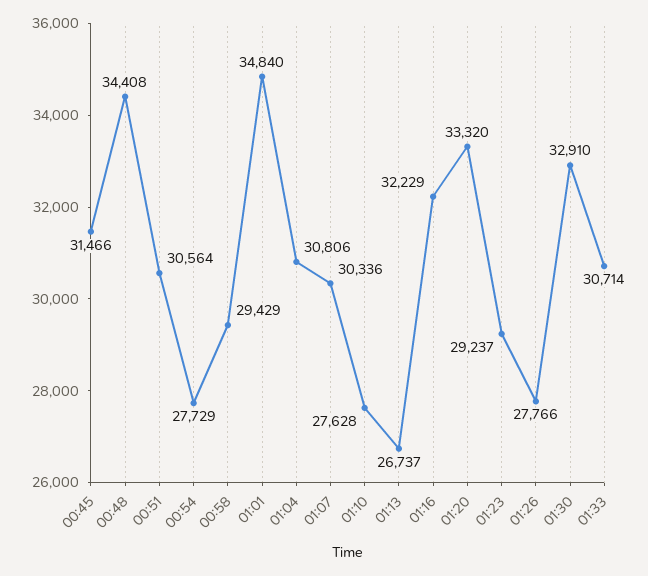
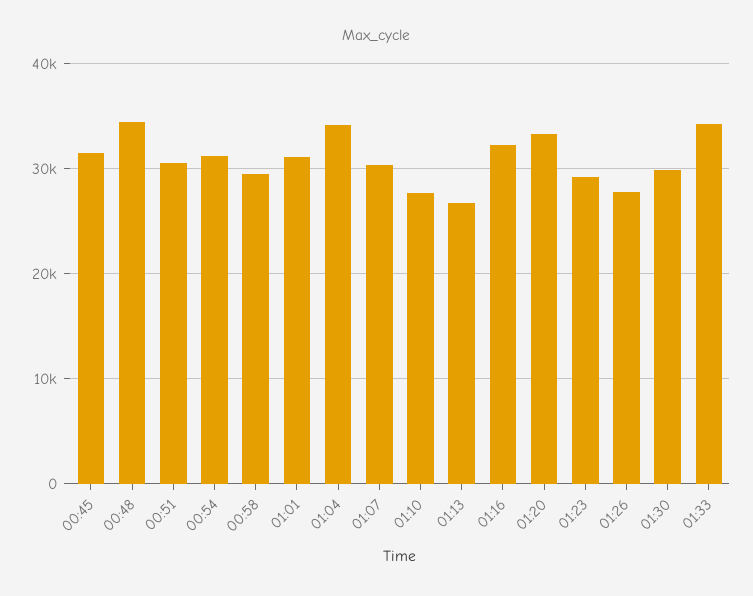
  {
    "00:45": 31466,
    "00:48": 34408,
    "00:51": 30564,
-   "00:54": 27729,
+   "00:54": 31000,
    "00:58": 29429,
-   "01:01": 34840,
+   "01:01": 31000,
-   "01:04": 30806,
+   "01:04": 34000,
    "01:07": 30336,
    "01:10": 27628,
    "01:13": 26737,
    "01:16": 32229,
    "01:20": 33320,
    "01:23": 29237,
    "01:26": 27766,
-   "01:30": 32910,
+   "01:30": 30000,
-   "01:33": 30714
+   "01:33": 34000
  }

